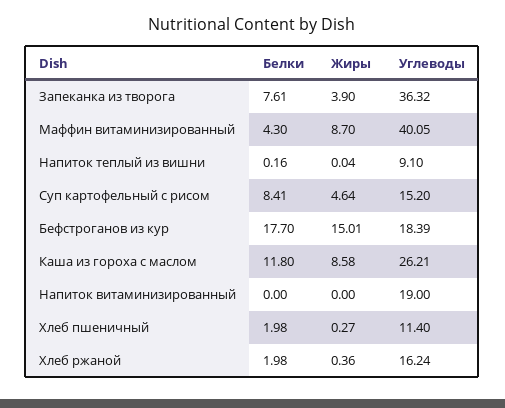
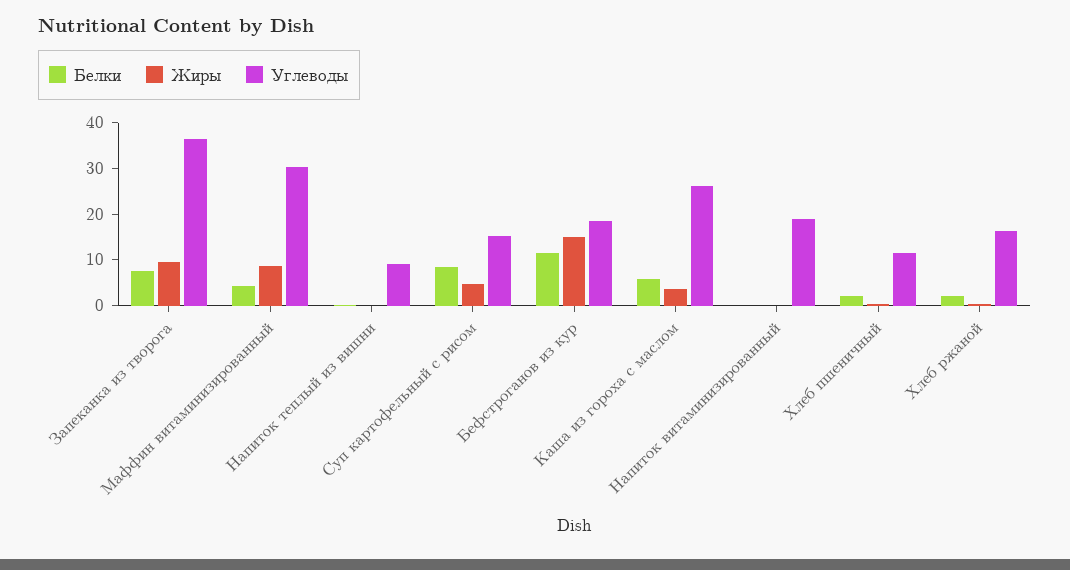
  {
    "Белки": {
      "Запеканка из творога": 7.61,
      "Маффин витаминизированный": 4.3,
      "Напиток теплый из вишни": 0.16,
      "Суп картофельный с рисом": 8.41,
-     "Бефстроганов из кур": 17.7,
+     "Бефстроганов из кур": 12,
-     "Каша из гороха с маслом": 11.8,
+     "Каша из гороха с маслом": 6,
      "Напиток витаминизированный": 0,
      "Хлеб пшеничный": 1.98,
      "Хлеб ржаной": 1.98
    },
    "Жиры": {
-     "Запеканка из творога": 3.9,
+     "Запеканка из творога": 10,
      "Маффин витаминизированный": 8.7,
      "Напиток теплый из вишни": 0.04,
      "Суп картофельный с рисом": 4.64,
      "Бефстроганов из кур": 15.01,
-     "Каша из гороха с маслом": 8.58,
+     "Каша из гороха с маслом": 4,
      "Напиток витаминизированный": 0,
      "Хлеб пшеничный": 0.27,
      "Хлеб ржаной": 0.36
    },
    "Углеводы": {
      "Запеканка из творога": 36.32,
-     "Маффин витаминизированный": 40.05,
+     "Маффин витаминизированный": 30,
      "Напиток теплый из вишни": 9.1,
      "Суп картофельный с рисом": 15.2,
      "Бефстроганов из кур": 18.39,
      "Каша из гороха с маслом": 26.21,
      "Напиток витаминизированный": 19,
      "Хлеб пшеничный": 11.4,
      "Хлеб ржаной": 16.24
    }
  }

